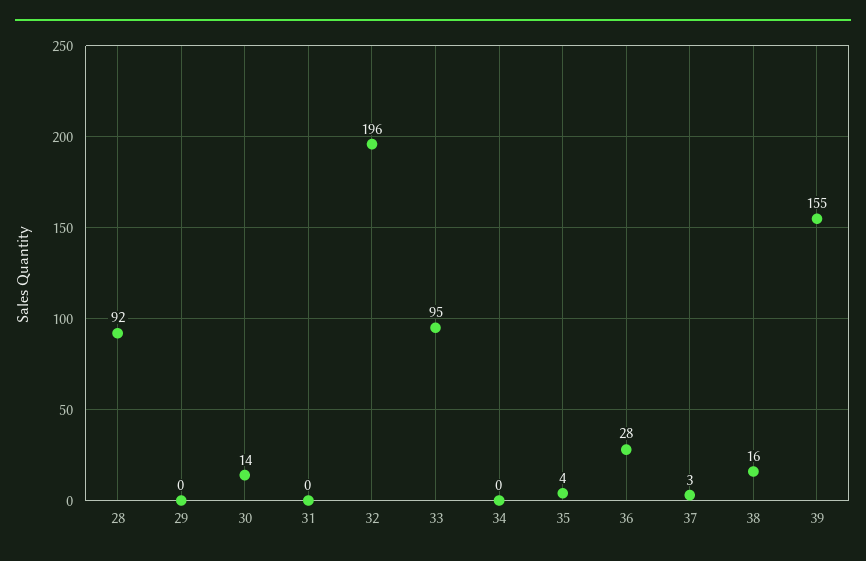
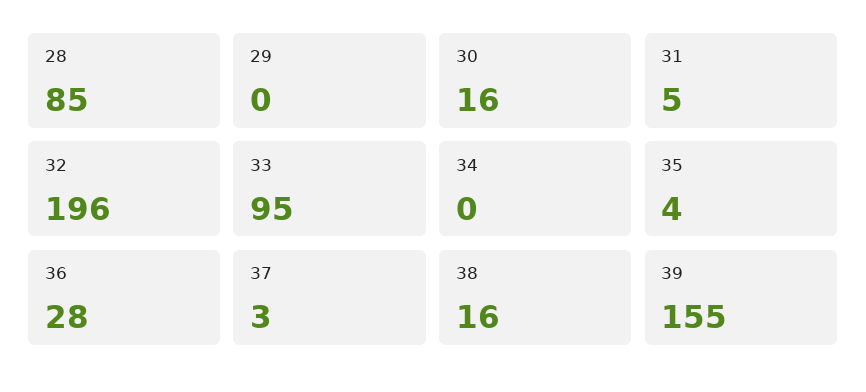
  {
-   "28": 92,
+   "28": 85,
    "29": 0,
-   "30": 14,
+   "30": 16,
-   "31": 0,
+   "31": 5,
    "32": 196,
    "33": 95,
    "34": 0,
    "35": 4,
    "36": 28,
    "37": 3,
    "38": 16,
    "39": 155
  }

